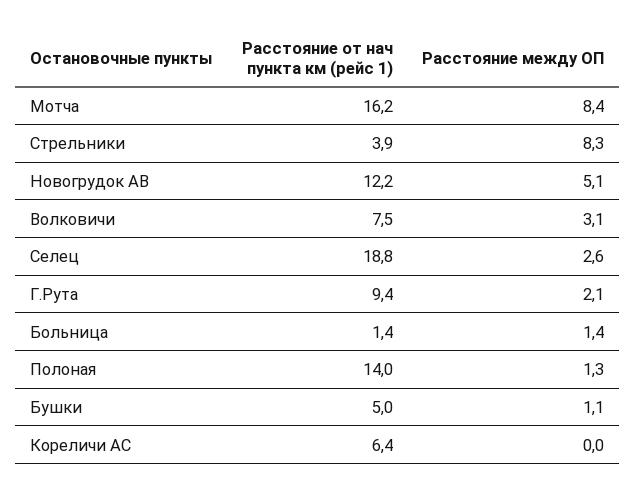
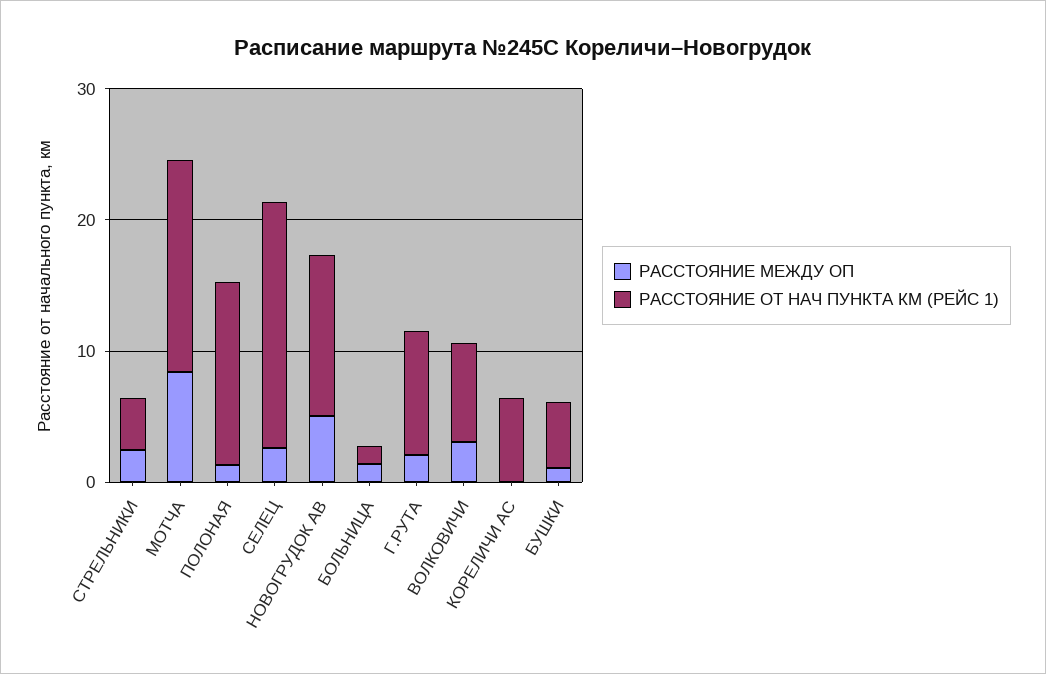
  {
    "Расстояние от нач пункта км (рейс 1)": {
      "Мотча": 16.2,
      "Стрельники": 3.9,
      "Новогрудок АВ": 12.2,
      "Волковичи": 7.5,
      "Селец": 18.8,
      "Г.Рута": 9.4,
      "Больница": 1.4,
      "Полоная": 14,
      "Бушки": 5,
      "Кореличи АС": 6.4
    },
    "Расстояние между ОП": {
      "Мотча": 8.4,
-     "Стрельники": 8.3,
+     "Стрельники": 2,
      "Новогрудок АВ": 5.1,
      "Волковичи": 3.1,
      "Селец": 2.6,
      "Г.Рута": 2.1,
      "Больница": 1.4,
      "Полоная": 1.3,
      "Бушки": 1.1,
      "Кореличи АС": 0
    }
  }

